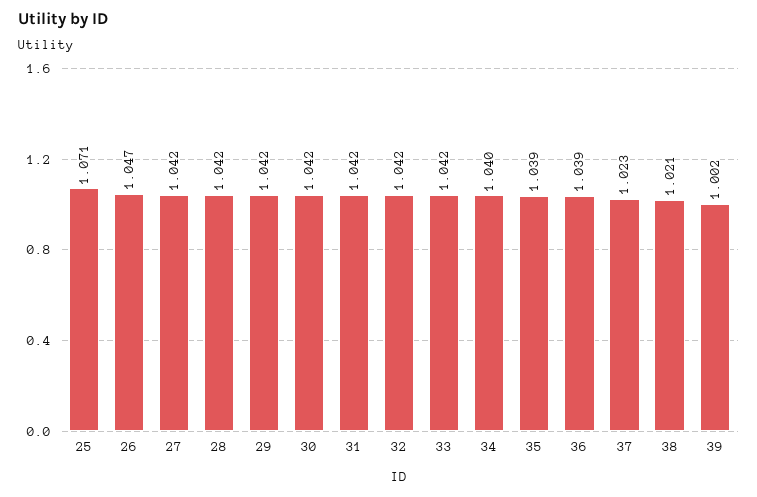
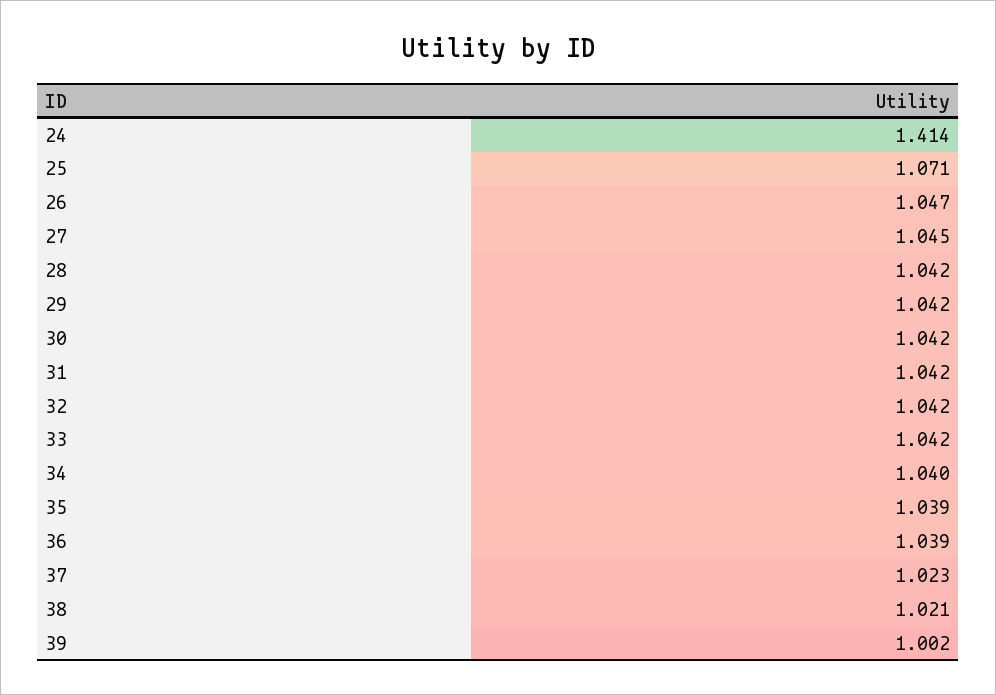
  {
    "25": 1.071,
    "26": 1.047,
-   "27": 1.042,
+   "27": 1.045,
    "28": 1.042,
    "29": 1.042,
    "30": 1.042,
    "31": 1.042,
    "32": 1.042,
    "33": 1.042,
    "34": 1.04,
    "35": 1.039,
    "36": 1.039,
    "37": 1.023,
    "38": 1.021,
-   "39": 1.002
+   "39": 1.002,
+   "24": 1.414
  }

